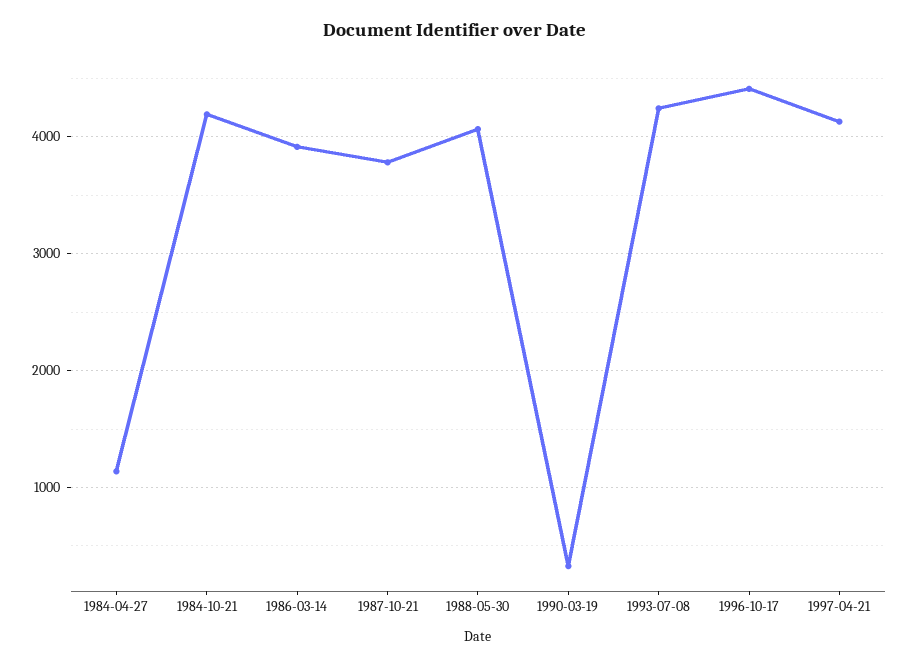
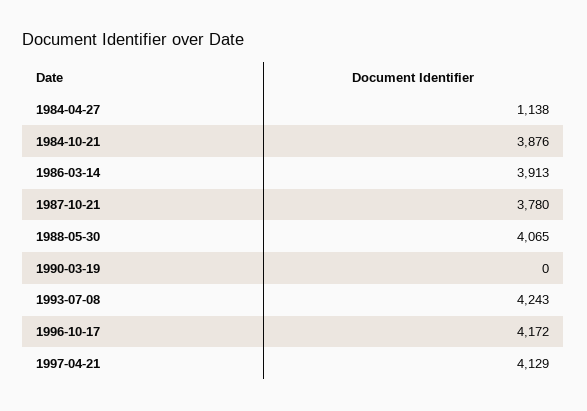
  {
    "1984-04-27": 1138,
-   "1984-10-21": 4200,
+   "1984-10-21": 3876,
    "1986-03-14": 3913,
    "1987-10-21": 3780,
    "1988-05-30": 4065,
-   "1990-03-19": 300,
+   "1990-03-19": 0,
    "1993-07-08": 4243,
-   "1996-10-17": 4400,
+   "1996-10-17": 4172,
    "1997-04-21": 4129
  }

